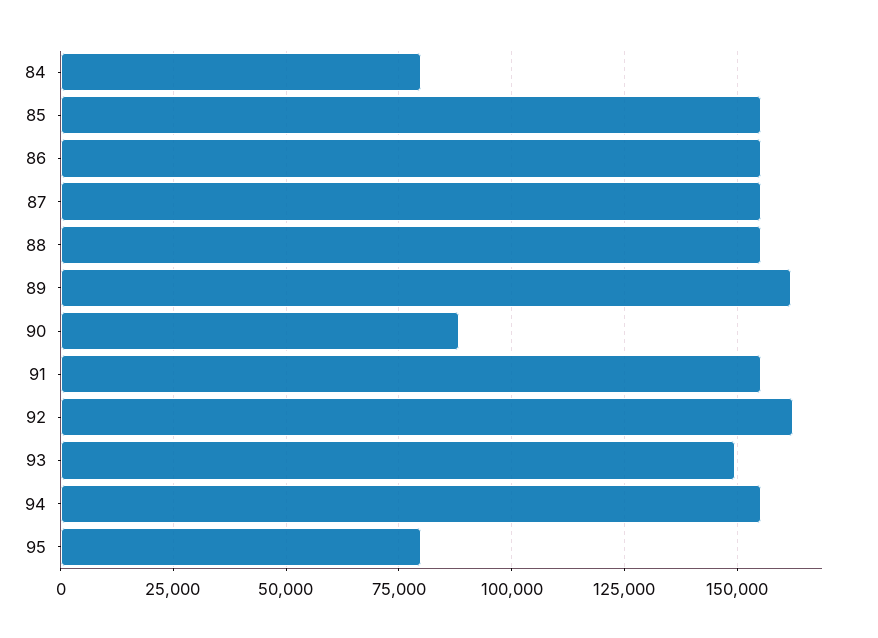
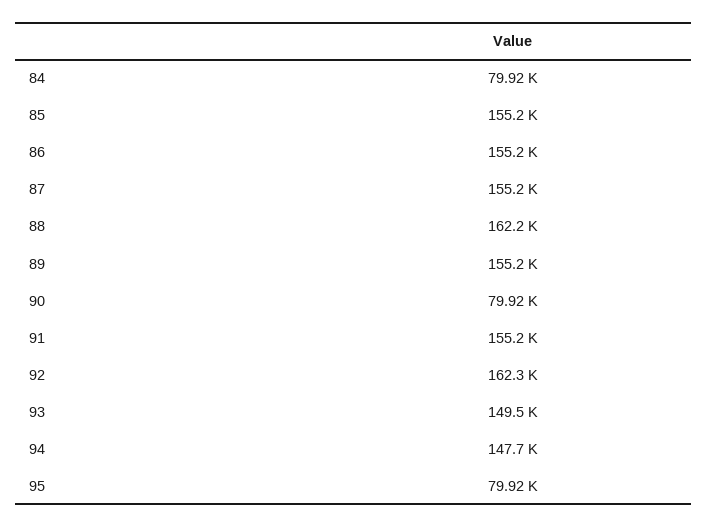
  {
    "84": 79920,
    "85": 155200,
    "86": 155200,
    "87": 155200,
-   "88": 155000,
+   "88": 162200,
-   "89": 162500,
+   "89": 155200,
-   "90": 87500,
+   "90": 79920,
    "91": 155200,
    "92": 162300,
    "93": 149500,
-   "94": 155000,
+   "94": 147700,
    "95": 79920
  }

